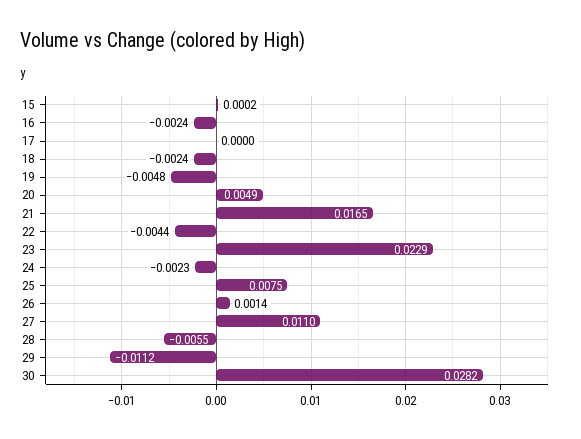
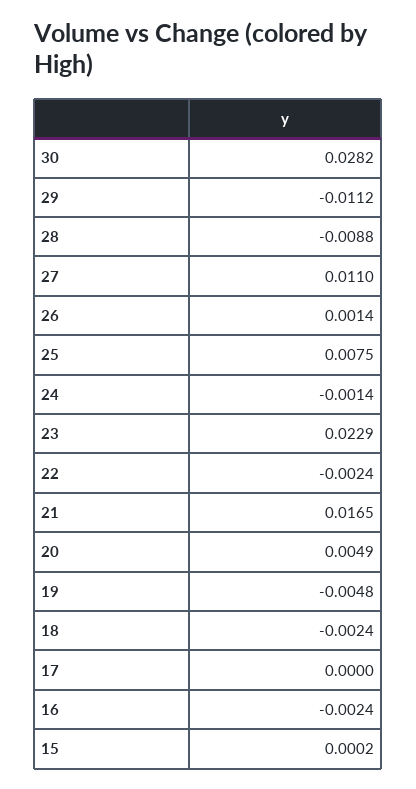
  {
    "15": 0.0002,
    "16": -0.0024,
    "17": 0,
    "18": -0.0024,
    "19": -0.0048,
    "20": 0.0049,
    "21": 0.0165,
-   "22": -0.0044,
+   "22": -0.0024,
    "23": 0.0229,
-   "24": -0.0023,
+   "24": -0.0014,
    "25": 0.0075,
    "26": 0.0014,
    "27": 0.011,
-   "28": -0.0055,
+   "28": -0.0088,
    "29": -0.0112,
    "30": 0.0282
  }

